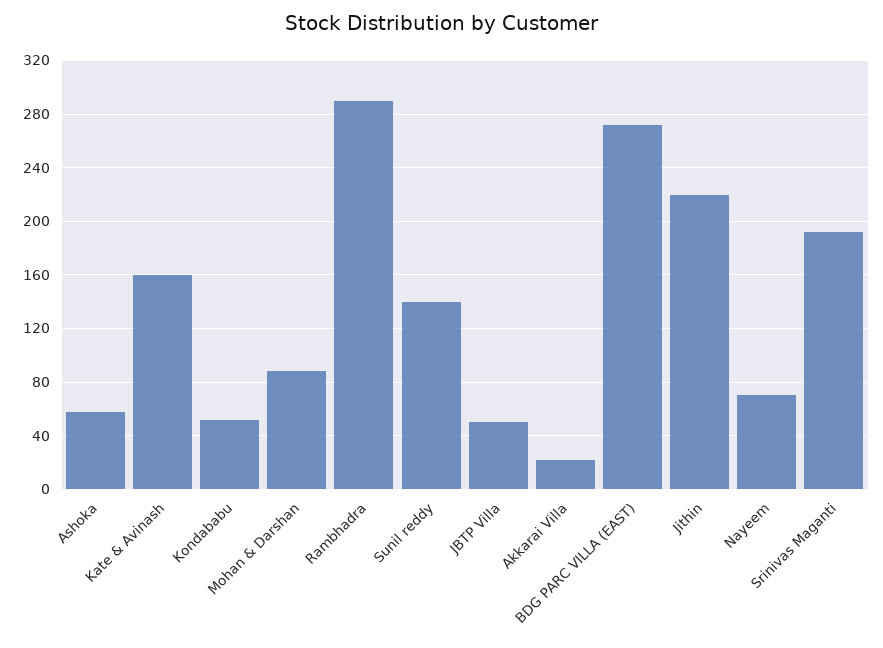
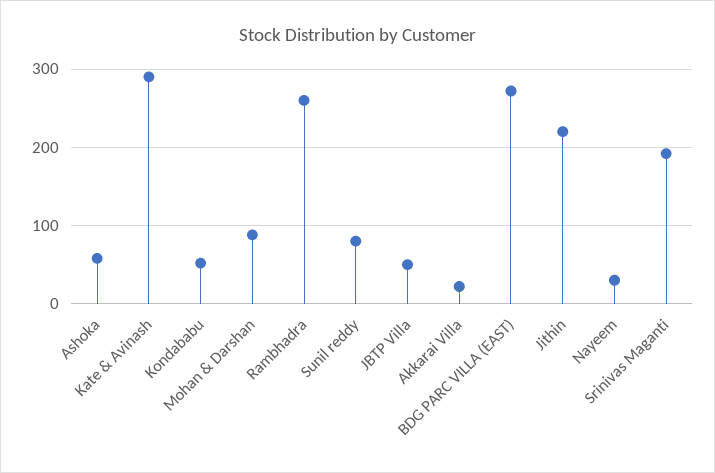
  {
    "Ashoka": 60,
-   "Kate & Avinash": 160,
+   "Kate & Avinash": 290,
    "Kondababu": 50,
    "Mohan & Darshan": 90,
-   "Rambhadra": 290,
+   "Rambhadra": 260,
-   "Sunil reddy": 140,
+   "Sunil reddy": 80,
    "JBTP Villa": 50,
    "Akkarai Villa": 20,
    "BDG PARC VILLA (EAST)": 270,
    "Jithin": 220,
-   "Nayeem": 70,
+   "Nayeem": 30,
    "Srinivas Maganti": 190
  }

